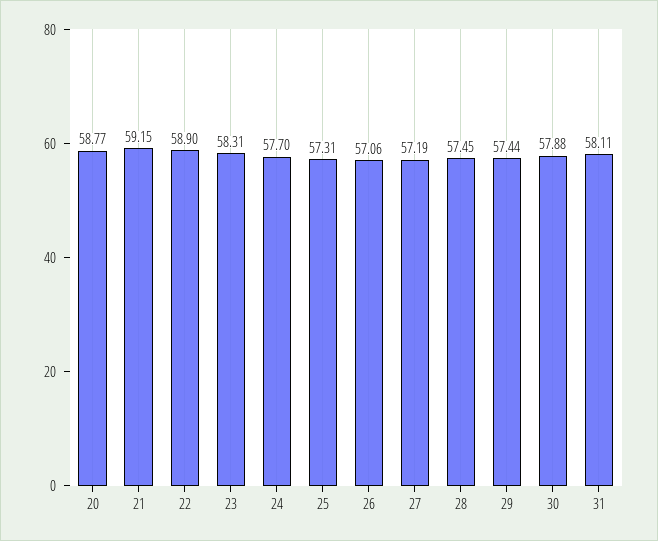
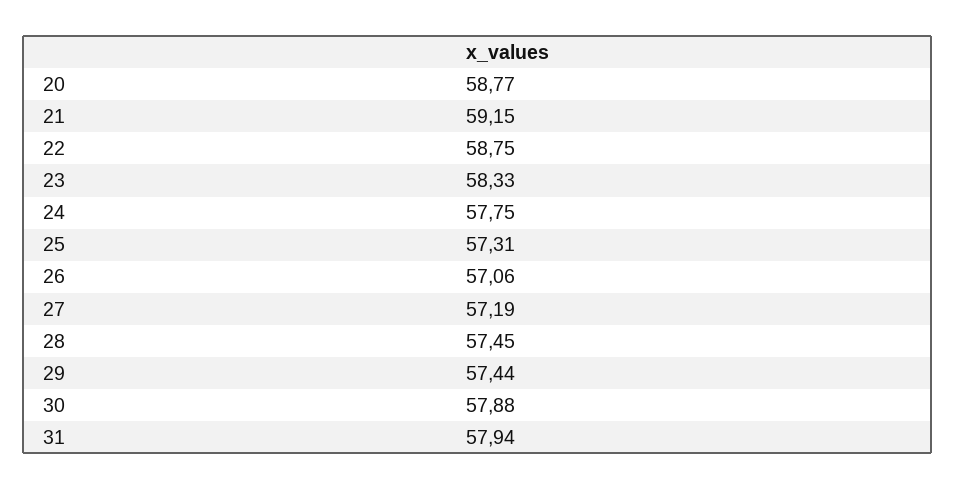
  {
    "20": 58.77,
    "21": 59.15,
-   "22": 58.9,
+   "22": 58.75,
-   "23": 58.31,
+   "23": 58.33,
-   "24": 57.7,
+   "24": 57.75,
    "25": 57.31,
    "26": 57.06,
    "27": 57.19,
    "28": 57.45,
    "29": 57.44,
    "30": 57.88,
-   "31": 58.11
+   "31": 57.94
  }

